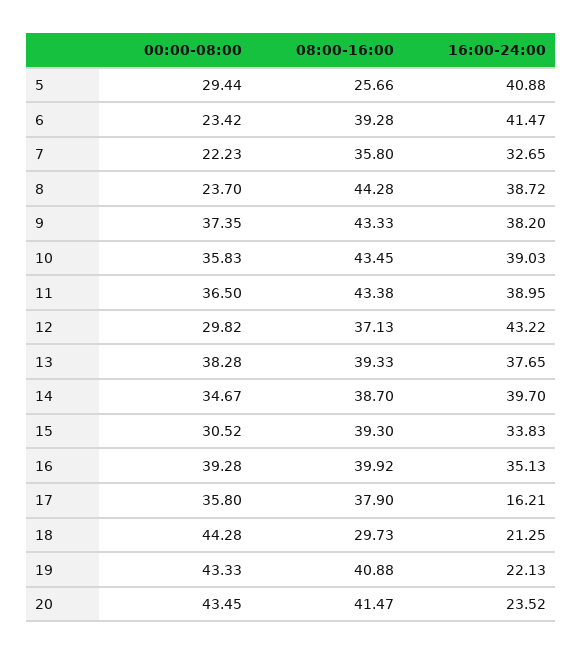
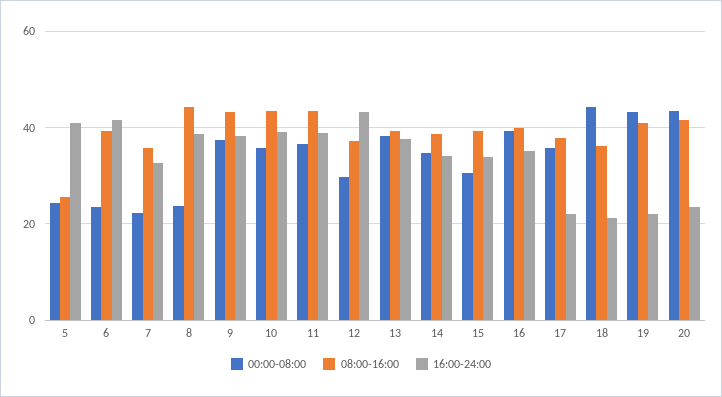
  {
    "00:00-08:00": {
-     "5": 29.44,
+     "5": 24,
      "6": 23.42,
      "7": 22.23,
      "8": 23.7,
      "9": 37.35,
      "10": 35.83,
      "11": 36.5,
      "12": 29.82,
      "13": 38.28,
      "14": 34.67,
      "15": 30.52,
      "16": 39.28,
      "17": 35.8,
      "18": 44.28,
      "19": 43.33,
      "20": 43.45
    },
    "08:00-16:00": {
      "5": 25.66,
      "6": 39.28,
      "7": 35.8,
      "8": 44.28,
      "9": 43.33,
      "10": 43.45,
      "11": 43.38,
      "12": 37.13,
      "13": 39.33,
      "14": 38.7,
      "15": 39.3,
      "16": 39.92,
      "17": 37.9,
-     "18": 29.73,
+     "18": 36,
      "19": 40.88,
      "20": 41.47
    },
    "16:00-24:00": {
      "5": 40.88,
      "6": 41.47,
      "7": 32.65,
      "8": 38.72,
      "9": 38.2,
      "10": 39.03,
      "11": 38.95,
      "12": 43.22,
      "13": 37.65,
-     "14": 39.7,
+     "14": 34,
      "15": 33.83,
      "16": 35.13,
-     "17": 16.21,
+     "17": 22,
      "18": 21.25,
      "19": 22.13,
      "20": 23.52
    }
  }

